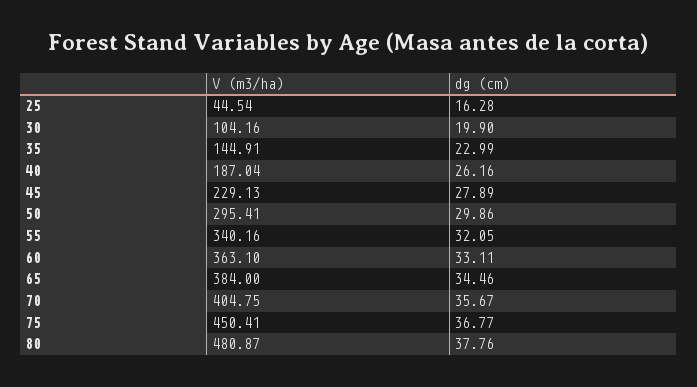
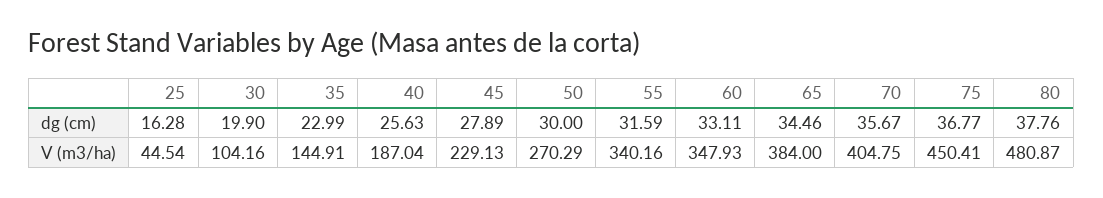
  {
    "V (m3/ha)": {
      "25": 44.54,
      "30": 104.16,
      "35": 144.91,
      "40": 187.04,
      "45": 229.13,
-     "50": 295.41,
+     "50": 270.29,
      "55": 340.16,
-     "60": 363.1,
+     "60": 347.93,
      "65": 384,
      "70": 404.75,
      "75": 450.41,
      "80": 480.87
    },
    "dg (cm)": {
      "25": 16.28,
      "30": 19.9,
      "35": 22.99,
-     "40": 26.16,
+     "40": 25.63,
      "45": 27.89,
-     "50": 29.86,
+     "50": 30,
-     "55": 32.05,
+     "55": 31.59,
      "60": 33.11,
      "65": 34.46,
      "70": 35.67,
      "75": 36.77,
      "80": 37.76
    }
  }

